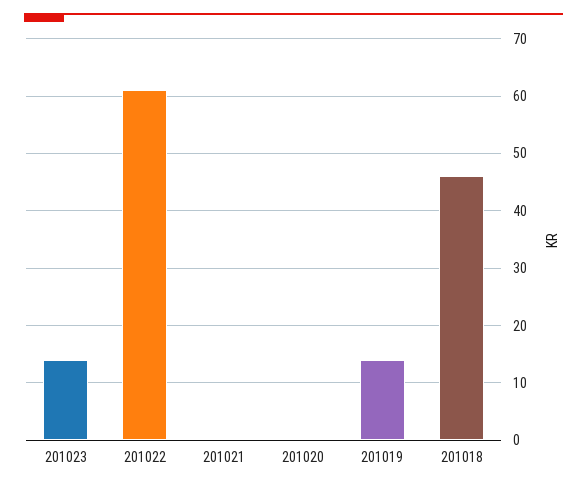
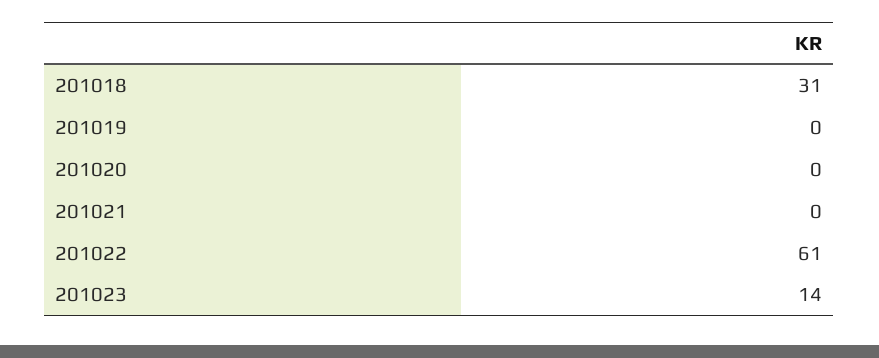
  {
    "201023": 14,
    "201022": 61,
    "201021": 0,
    "201020": 0,
-   "201019": 15,
+   "201019": 0,
-   "201018": 45
+   "201018": 31
  }

